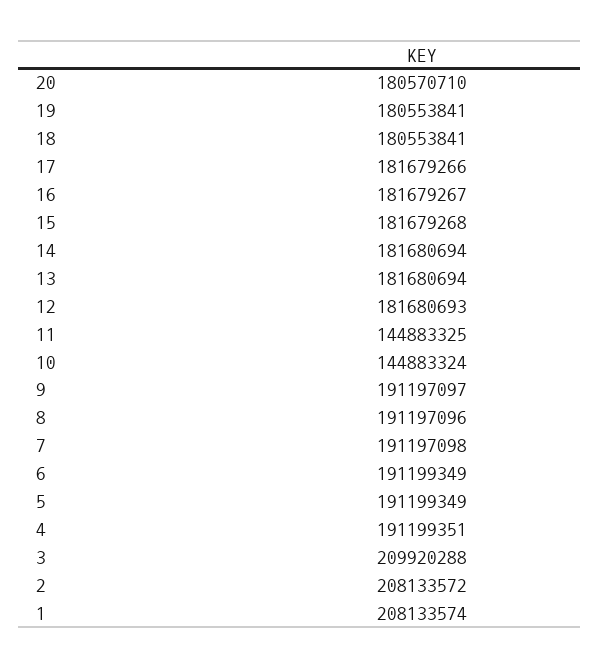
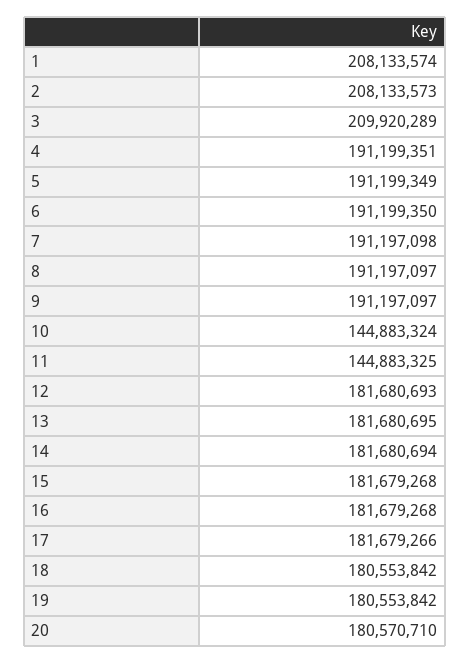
  {
    "20": 180570710,
-   "19": 180553841,
+   "19": 180553842,
-   "18": 180553841,
+   "18": 180553842,
    "17": 181679266,
-   "16": 181679267,
+   "16": 181679268,
    "15": 181679268,
    "14": 181680694,
-   "13": 181680694,
+   "13": 181680695,
    "12": 181680693,
    "11": 144883325,
    "10": 144883324,
    "9": 191197097,
-   "8": 191197096,
+   "8": 191197097,
    "7": 191197098,
-   "6": 191199349,
+   "6": 191199350,
    "5": 191199349,
    "4": 191199351,
-   "3": 209920288,
+   "3": 209920289,
-   "2": 208133572,
+   "2": 208133573,
    "1": 208133574
  }

